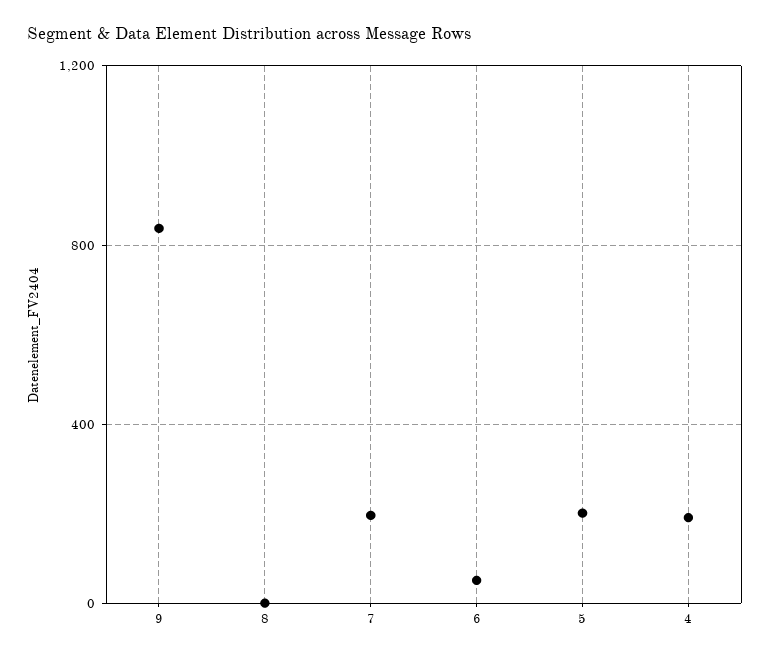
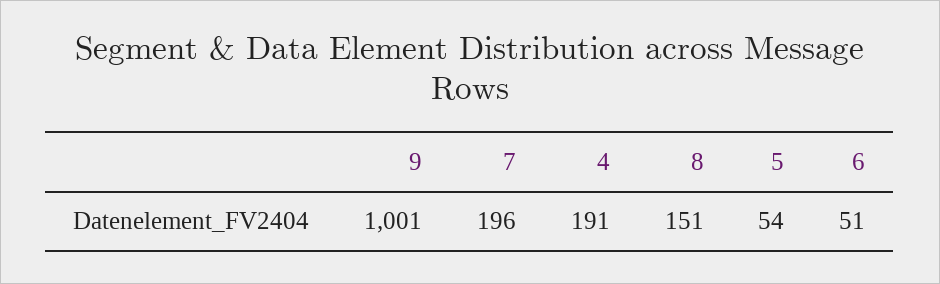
  {
-   "9": 850,
+   "9": 1001,
-   "8": 0,
+   "8": 151,
    "7": 196,
    "6": 51,
-   "5": 200,
+   "5": 54,
    "4": 191
  }

